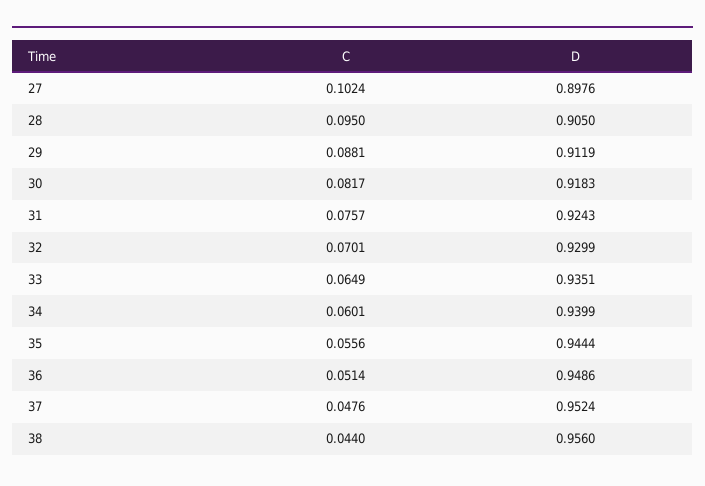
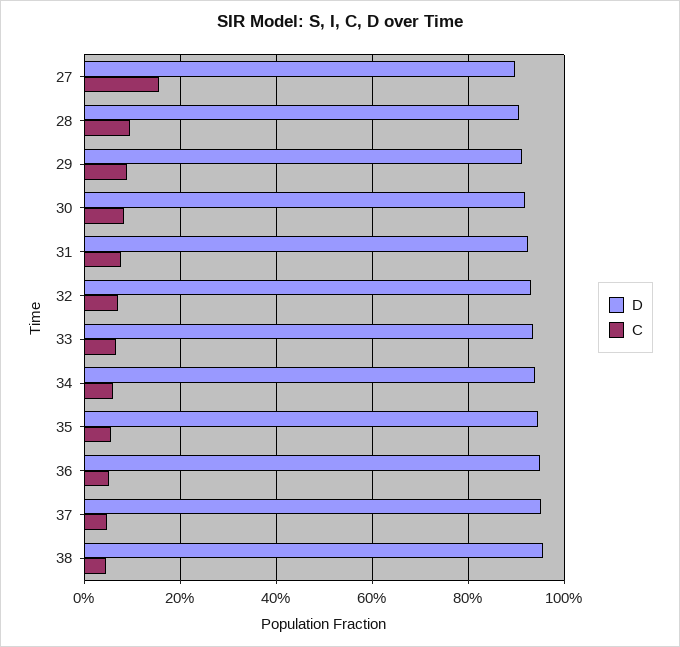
  {
    "C": {
-     "27": 0.1024,
+     "27": 0.16,
      "28": 0.095,
      "29": 0.0881,
      "30": 0.0817,
      "31": 0.0757,
      "32": 0.0701,
      "33": 0.0649,
      "34": 0.0601,
      "35": 0.0556,
      "36": 0.0514,
      "37": 0.0476,
      "38": 0.044
    },
    "D": {
      "27": 0.8976,
      "28": 0.905,
      "29": 0.9119,
      "30": 0.9183,
      "31": 0.9243,
      "32": 0.9299,
      "33": 0.9351,
      "34": 0.9399,
      "35": 0.9444,
      "36": 0.9486,
      "37": 0.9524,
      "38": 0.956
    }
  }

